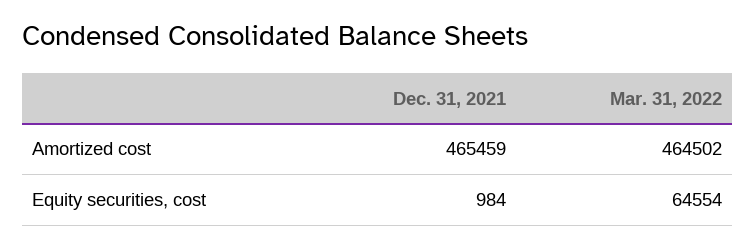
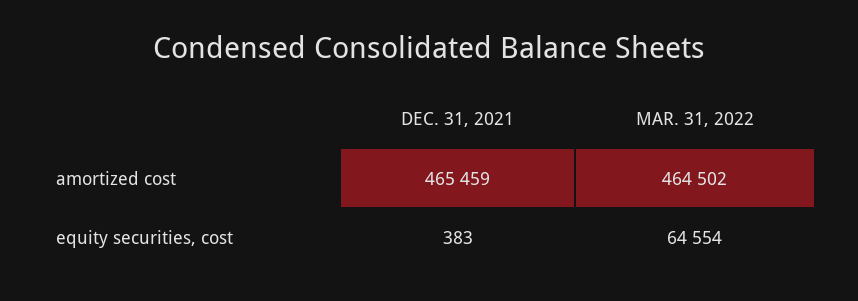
  {
    "Dec. 31, 2021": {
      "Amortized cost": 465459,
-     "Equity securities, cost": 984
+     "Equity securities, cost": 383
    },
    "Mar. 31, 2022": {
      "Amortized cost": 464502,
      "Equity securities, cost": 64554
    }
  }

